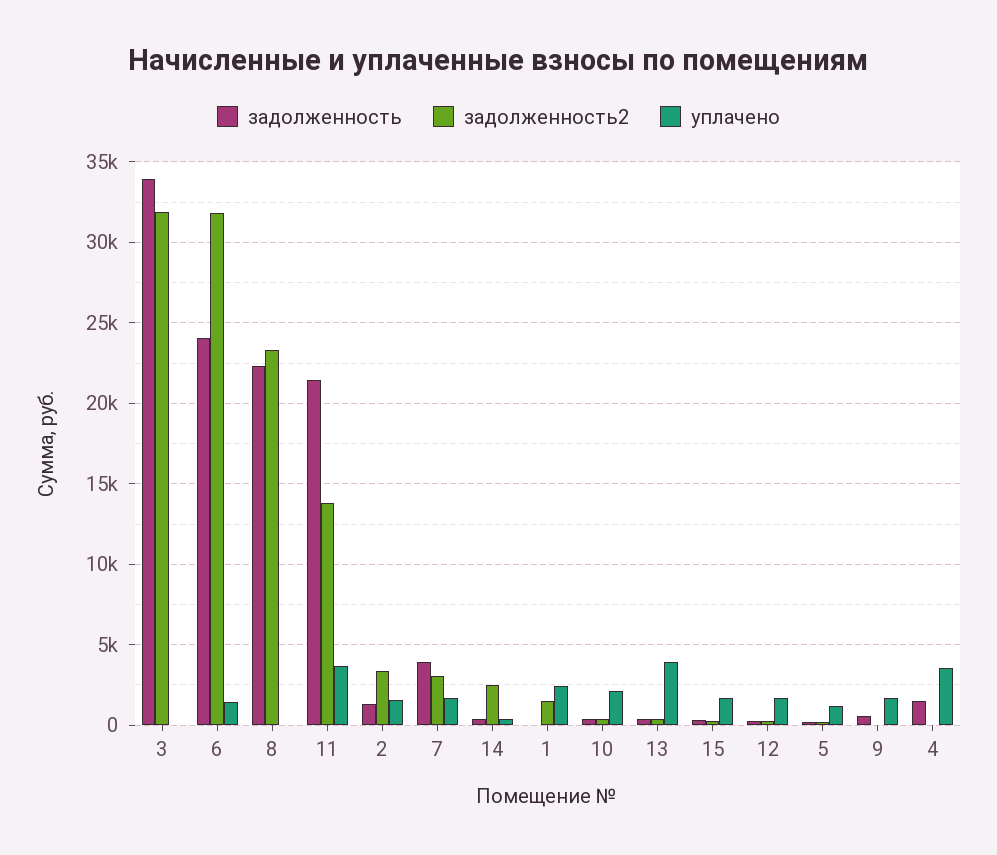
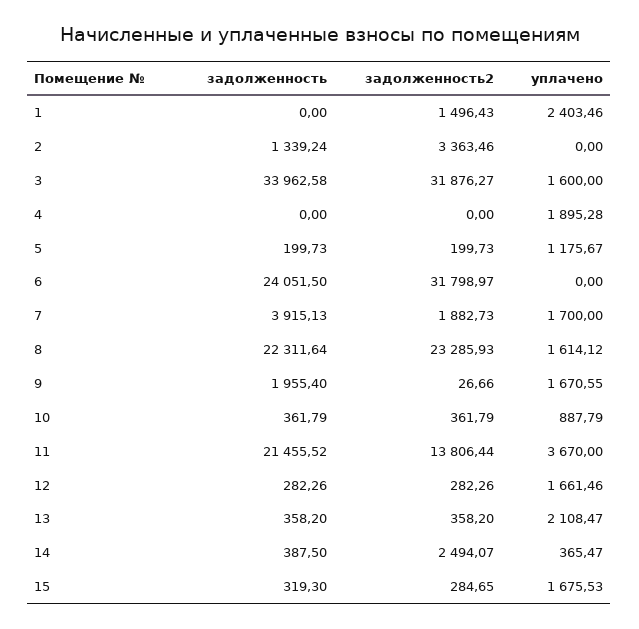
  {
    "задолженность": {
      "3": 33962.58,
      "6": 24051.5,
      "8": 22311.64,
      "11": 21455.52,
      "2": 1339.24,
      "7": 3915.13,
      "14": 387.5,
      "1": 0,
      "10": 361.79,
      "13": 358.2,
      "15": 319.3,
      "12": 282.26,
      "5": 199.73,
-     "9": 500,
+     "9": 1955.4,
-     "4": 1500
+     "4": 0
    },
    "задолженность2": {
      "3": 31876.27,
      "6": 31798.97,
      "8": 23285.93,
      "11": 13806.44,
      "2": 3363.46,
-     "7": 3000,
+     "7": 1882.73,
      "14": 2494.07,
      "1": 1496.43,
      "10": 361.79,
      "13": 358.2,
      "15": 284.65,
      "12": 282.26,
      "5": 199.73,
      "9": 26.66,
      "4": 0
    },
    "уплачено": {
-     "3": 0,
+     "3": 1600,
-     "6": 1500,
+     "6": 0,
-     "8": 0,
+     "8": 1614.12,
      "11": 3670,
-     "2": 1500,
+     "2": 0,
      "7": 1700,
      "14": 365.47,
      "1": 2403.46,
-     "10": 2000,
+     "10": 887.79,
-     "13": 4000,
+     "13": 2108.47,
      "15": 1675.53,
      "12": 1661.46,
      "5": 1175.67,
      "9": 1670.55,
-     "4": 3500
+     "4": 1895.28
    }
  }

